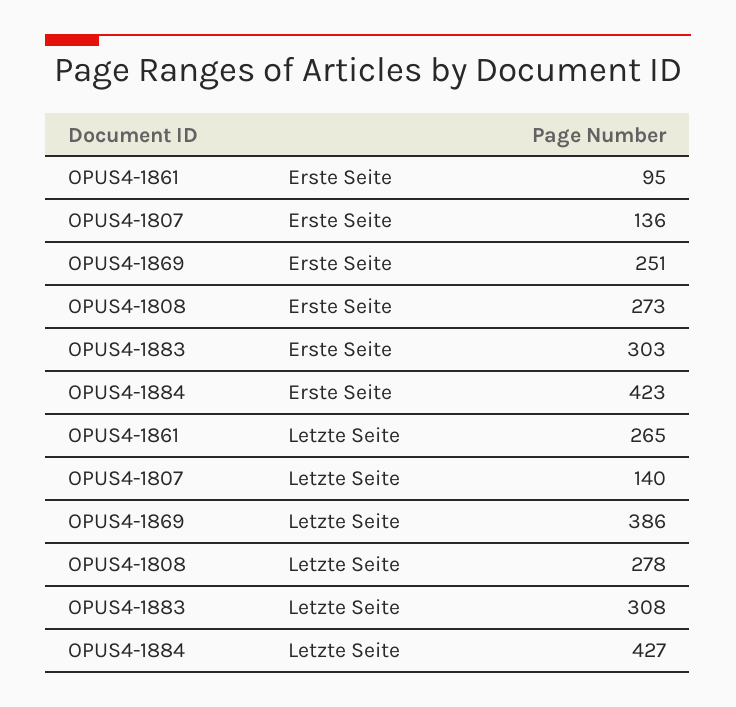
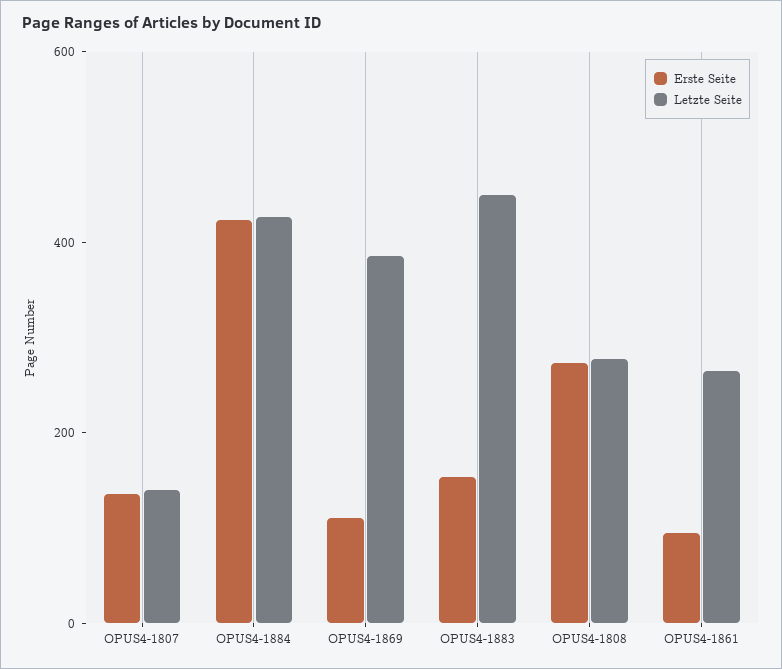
  {
    "Erste Seite": {
      "OPUS4-1861": 95,
      "OPUS4-1807": 136,
-     "OPUS4-1869": 251,
+     "OPUS4-1869": 100,
      "OPUS4-1808": 273,
-     "OPUS4-1883": 303,
+     "OPUS4-1883": 150,
      "OPUS4-1884": 423
    },
    "Letzte Seite": {
      "OPUS4-1861": 265,
      "OPUS4-1807": 140,
      "OPUS4-1869": 386,
      "OPUS4-1808": 278,
-     "OPUS4-1883": 308,
+     "OPUS4-1883": 450,
      "OPUS4-1884": 427
    }
  }

